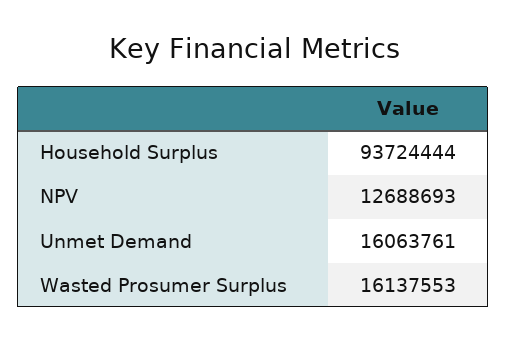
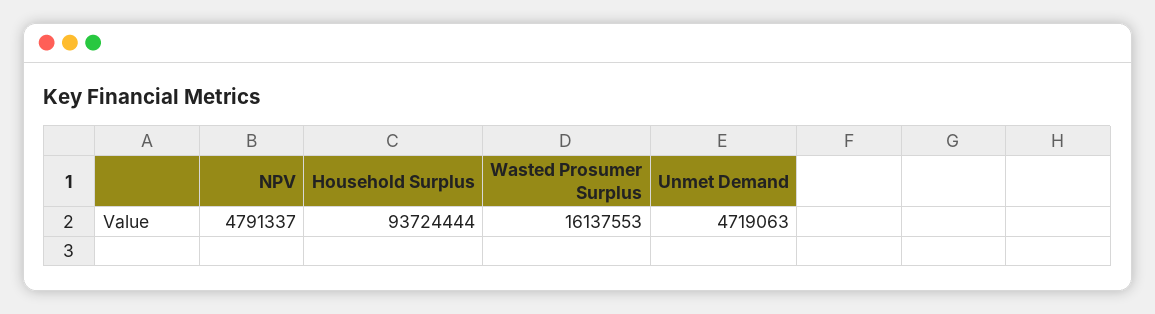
  {
    "Household Surplus": 93724444,
-   "NPV": 12688693,
+   "NPV": 4791337,
-   "Unmet Demand": 16063761,
+   "Unmet Demand": 4719063,
    "Wasted Prosumer Surplus": 16137553
  }

